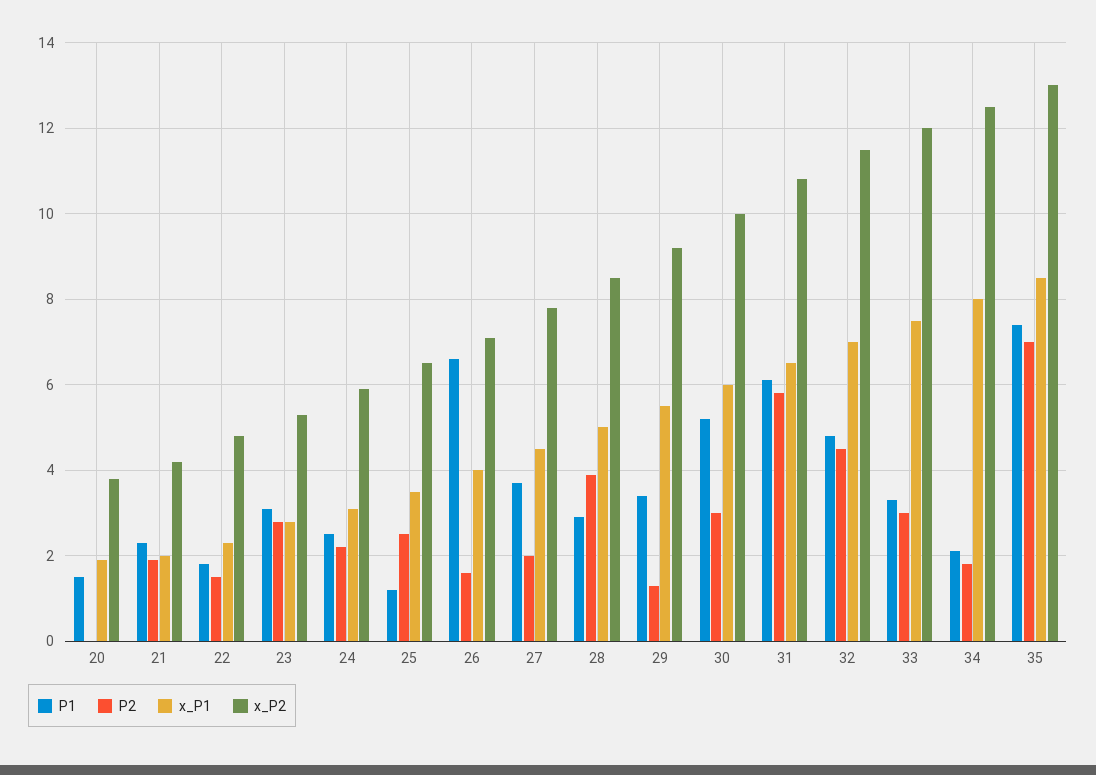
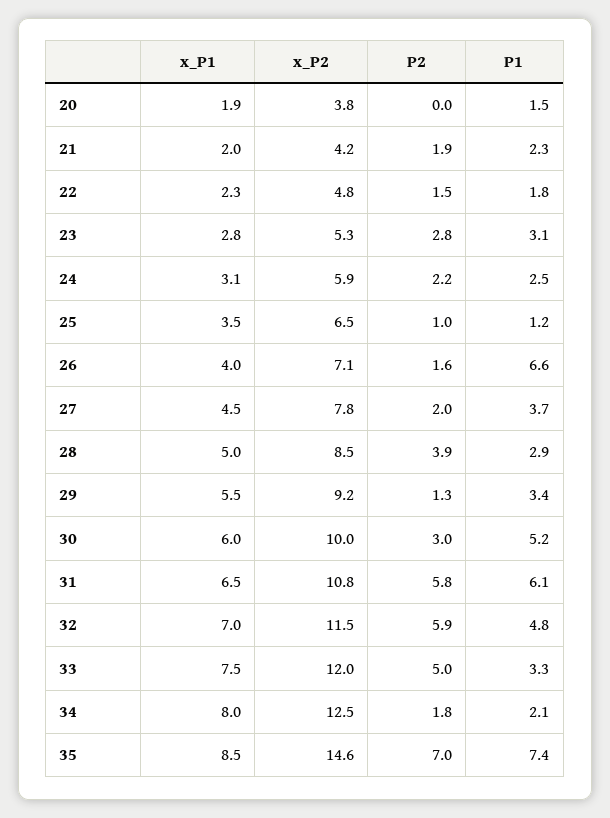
  {
    "P1": {
      "20": 1.5,
      "21": 2.3,
      "22": 1.8,
      "23": 3.1,
      "24": 2.5,
      "25": 1.2,
      "26": 6.6,
      "27": 3.7,
      "28": 2.9,
      "29": 3.4,
      "30": 5.2,
      "31": 6.1,
      "32": 4.8,
      "33": 3.3,
      "34": 2.1,
      "35": 7.4
    },
    "P2": {
      "20": 0,
      "21": 1.9,
      "22": 1.5,
      "23": 2.8,
      "24": 2.2,
-     "25": 2.5,
+     "25": 1,
      "26": 1.6,
      "27": 2,
      "28": 3.9,
      "29": 1.3,
      "30": 3,
      "31": 5.8,
-     "32": 4.5,
+     "32": 5.9,
-     "33": 3,
+     "33": 5,
      "34": 1.8,
      "35": 7
    },
    "x_P1": {
      "20": 1.9,
      "21": 2,
      "22": 2.3,
      "23": 2.8,
      "24": 3.1,
      "25": 3.5,
      "26": 4,
      "27": 4.5,
      "28": 5,
      "29": 5.5,
      "30": 6,
      "31": 6.5,
      "32": 7,
      "33": 7.5,
      "34": 8,
      "35": 8.5
    },
    "x_P2": {
      "20": 3.8,
      "21": 4.2,
      "22": 4.8,
      "23": 5.3,
      "24": 5.9,
      "25": 6.5,
      "26": 7.1,
      "27": 7.8,
      "28": 8.5,
      "29": 9.2,
      "30": 10,
      "31": 10.8,
      "32": 11.5,
      "33": 12,
      "34": 12.5,
-     "35": 13
+     "35": 14.6
    }
  }

